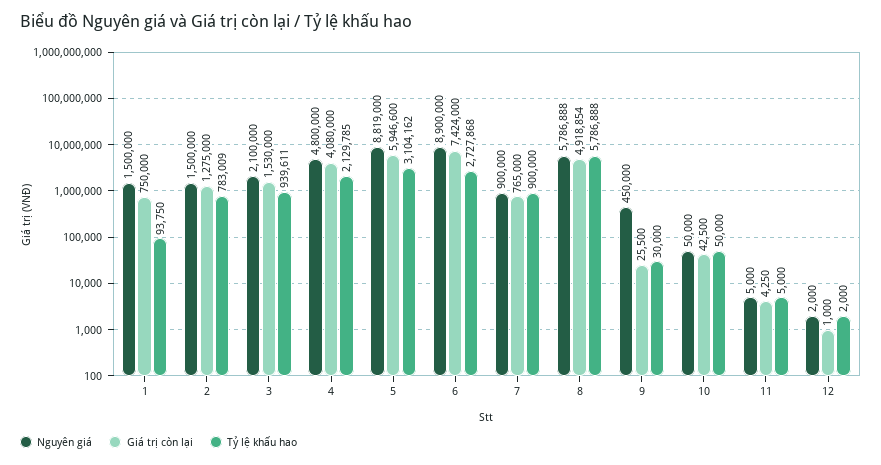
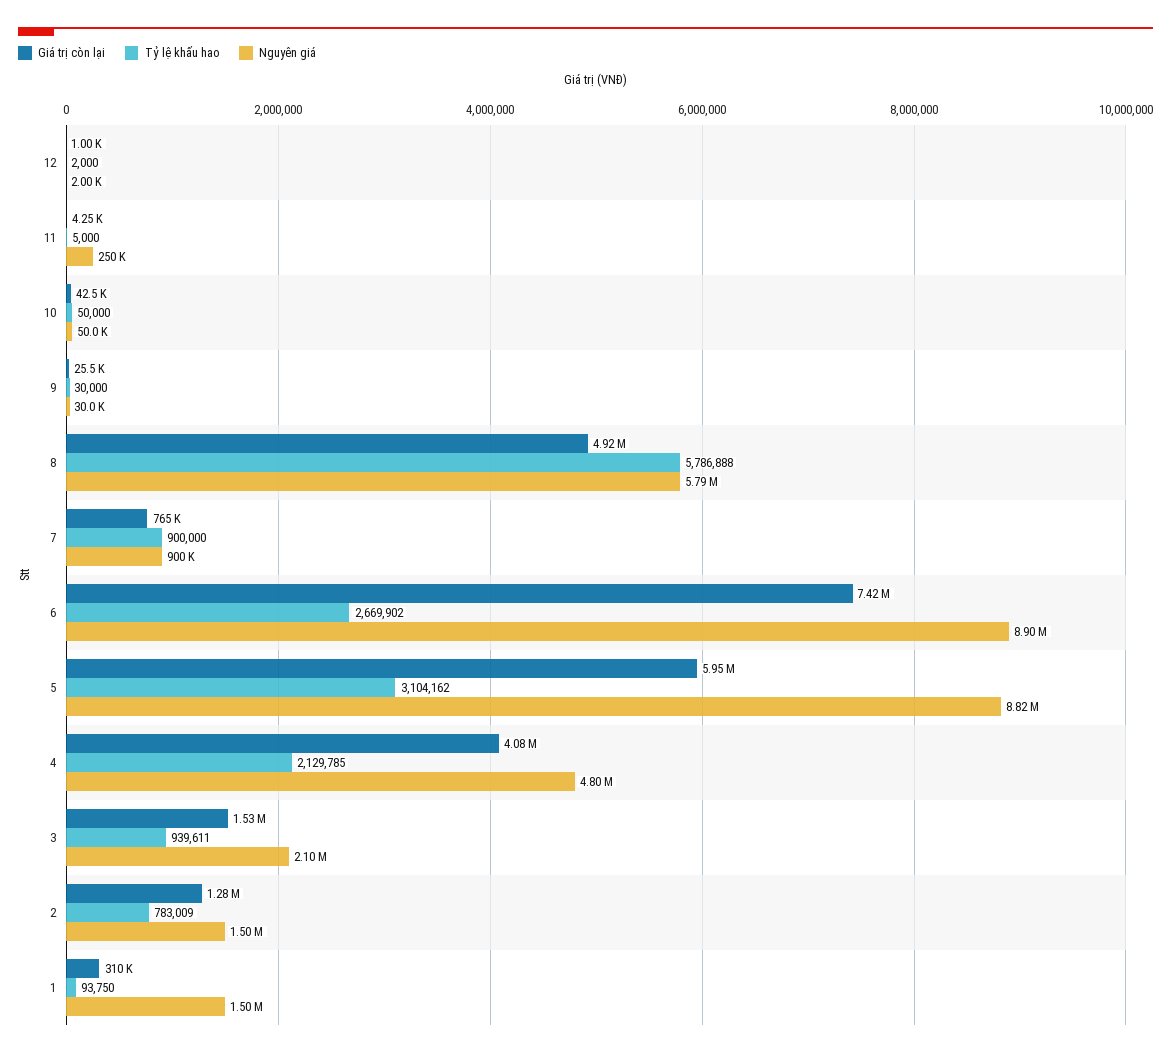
  {
    "Nguyên giá": {
      "1": 1500000,
      "2": 1500000,
      "3": 2100000,
      "4": 4800000,
      "5": 8819000,
      "6": 8900000,
      "7": 900000,
      "8": 5786888,
-     "9": 450000,
+     "9": 30000,
      "10": 50000,
-     "11": 5000,
+     "11": 250000,
      "12": 2000
    },
    "Giá trị còn lại": {
-     "1": 750000,
+     "1": 310000,
      "2": 1275000,
      "3": 1530000,
      "4": 4080000,
      "5": 5946600,
      "6": 7424000,
      "7": 765000,
      "8": 4918854,
      "9": 25500,
      "10": 42500,
      "11": 4250,
      "12": 1000
    },
    "Tỷ lệ khấu hao": {
      "1": 93750,
      "2": 783009,
      "3": 939611,
      "4": 2129785,
      "5": 3104162,
-     "6": 2727868,
+     "6": 2669902,
      "7": 900000,
      "8": 5786888,
      "9": 30000,
      "10": 50000,
      "11": 5000,
      "12": 2000
    }
  }

